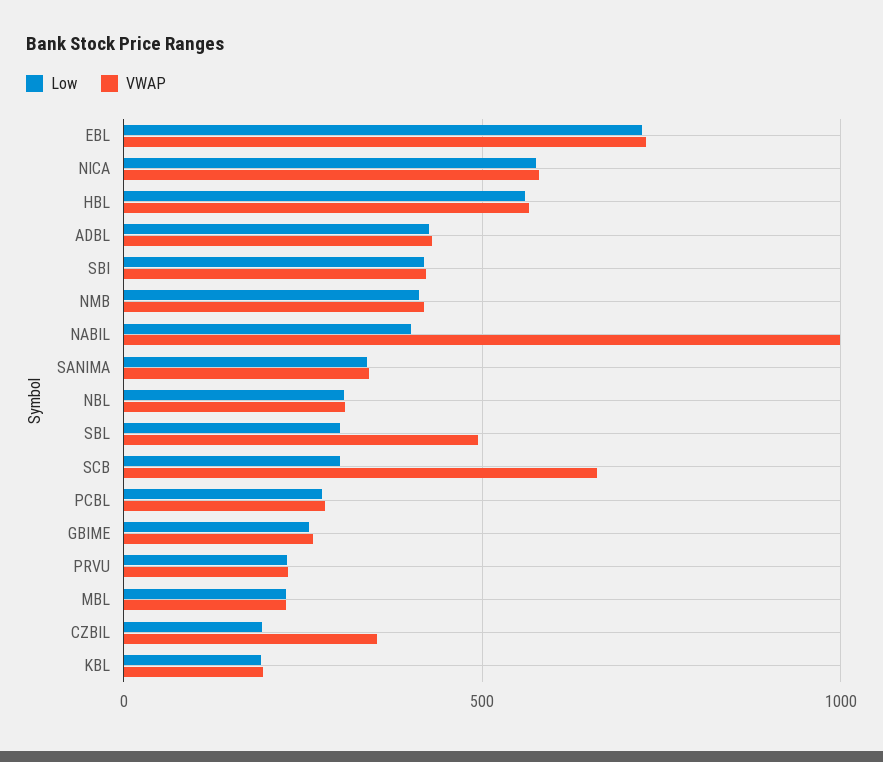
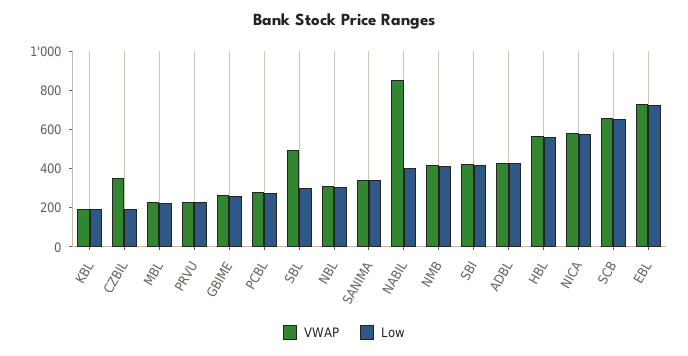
  {
    "Low": {
      "EBL": 700,
      "NICA": 600,
      "HBL": 550,
      "ADBL": 450,
      "SBI": 400,
      "NMB": 400,
      "NABIL": 400,
      "SANIMA": 350,
      "NBL": 300,
      "SBL": 300,
-     "SCB": 300,
+     "SCB": 650,
      "PCBL": 300,
      "GBIME": 250,
      "PRVU": 250,
      "MBL": 250,
      "CZBIL": 200,
      "KBL": 200
    },
    "VWAP": {
      "EBL": 750,
      "NICA": 600,
      "HBL": 550,
      "ADBL": 450,
      "SBI": 400,
      "NMB": 400,
-     "NABIL": 1000,
+     "NABIL": 850,
      "SANIMA": 350,
      "NBL": 300,
      "SBL": 500,
      "SCB": 650,
      "PCBL": 300,
      "GBIME": 250,
      "PRVU": 250,
      "MBL": 250,
      "CZBIL": 350,
      "KBL": 200
    }
  }

